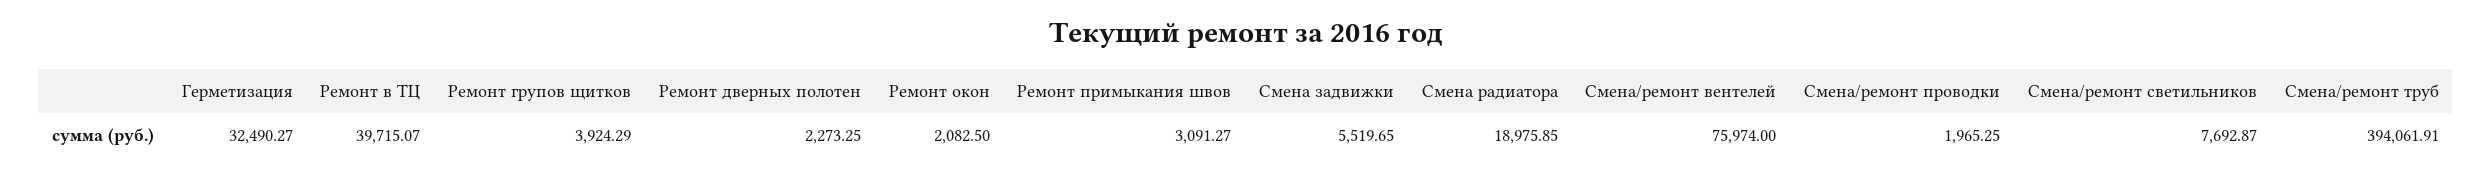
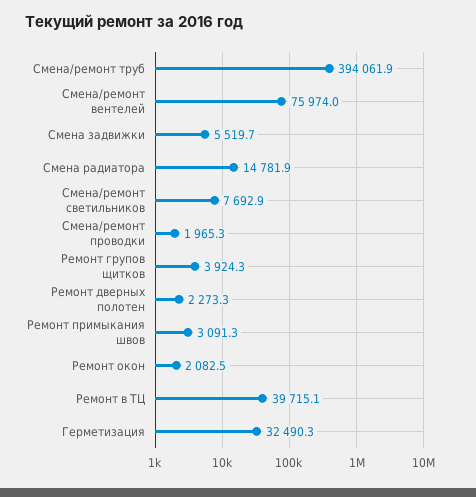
  {
    "Герметизация": 32490.27,
    "Ремонт в ТЦ": 39715.07,
    "Ремонт групов щитков": 3924.29,
    "Ремонт дверных полотен": 2273.25,
    "Ремонт окон": 2082.5,
    "Ремонт примыкания швов": 3091.27,
    "Смена задвижки": 5519.65,
-   "Смена радиатора": 18975.85,
+   "Смена радиатора": 14781.9,
    "Смена/ремонт вентелей": 75974,
    "Смена/ремонт проводки": 1965.25,
    "Смена/ремонт светильников": 7692.87,
    "Смена/ремонт труб": 394061.91
  }

